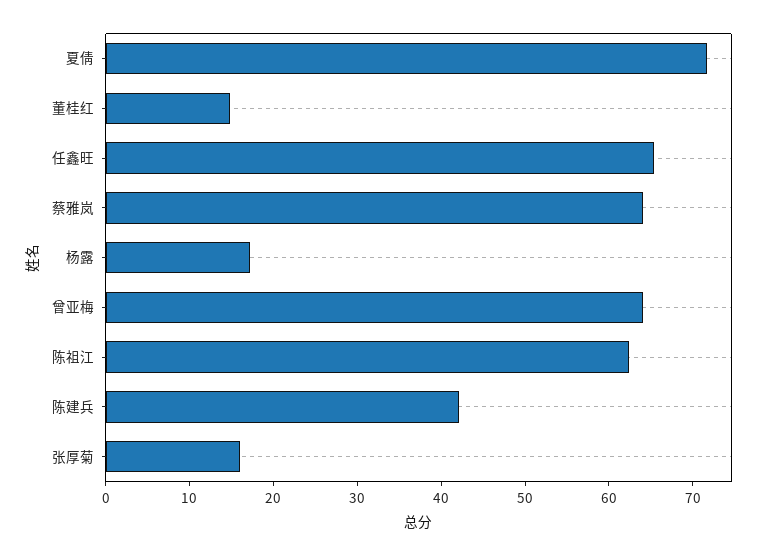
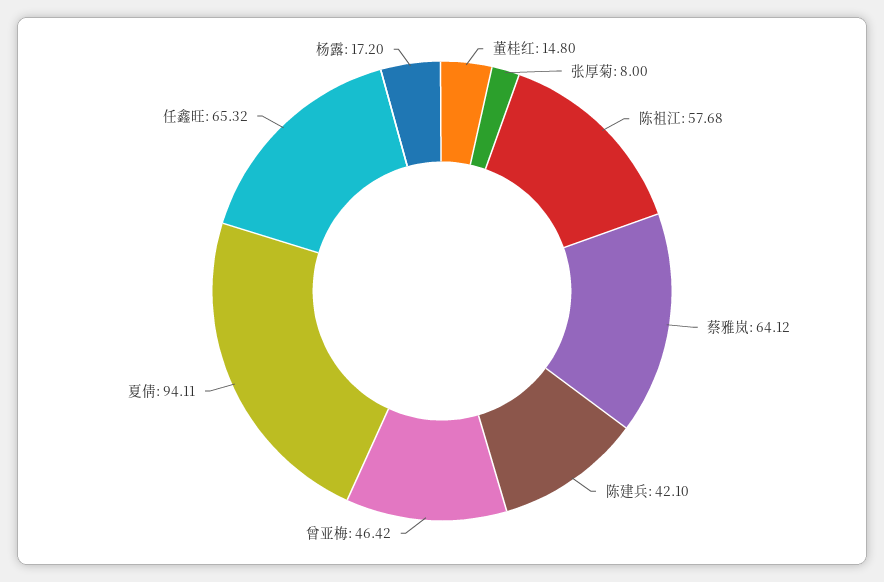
  {
-   "夏倩": 72,
+   "夏倩": 94.11,
    "董桂红": 14.8,
    "任鑫旺": 65.32,
    "蔡雅岚": 64.12,
    "杨露": 17.2,
-   "曾亚梅": 64,
+   "曾亚梅": 46.42,
-   "陈祖江": 62,
+   "陈祖江": 57.68,
    "陈建兵": 42.1,
-   "张厚菊": 16
+   "张厚菊": 8
  }

